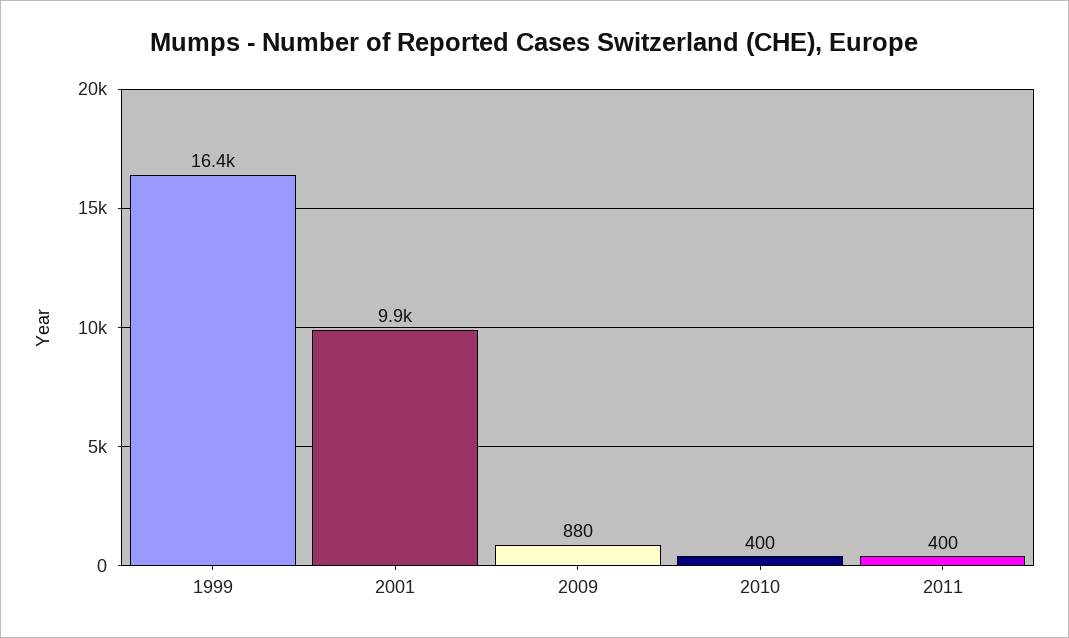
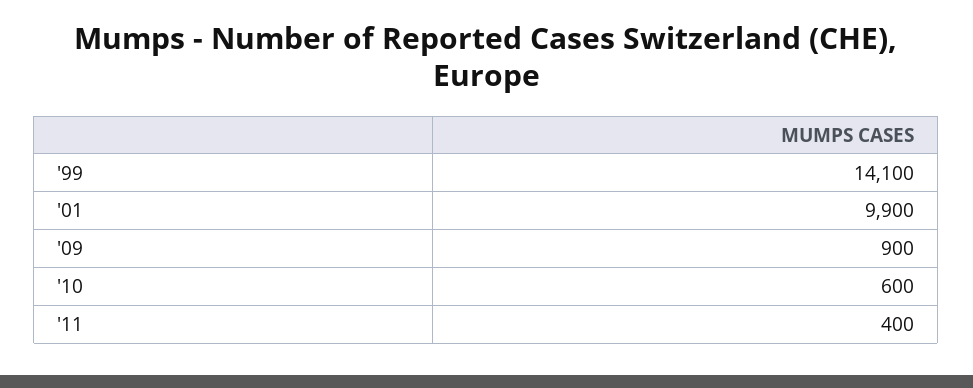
  {
-   "1999": 16400,
+   "1999": 14100,
    "2001": 9900,
-   "2009": 880,
+   "2009": 900,
-   "2010": 400,
+   "2010": 600,
    "2011": 400
  }

